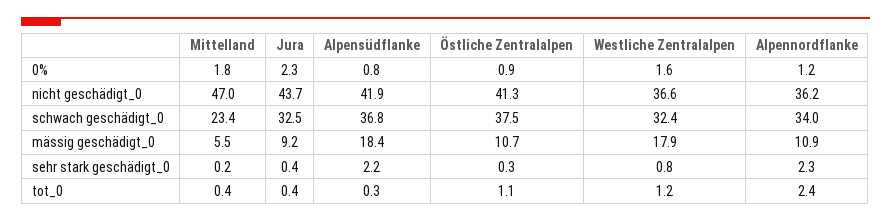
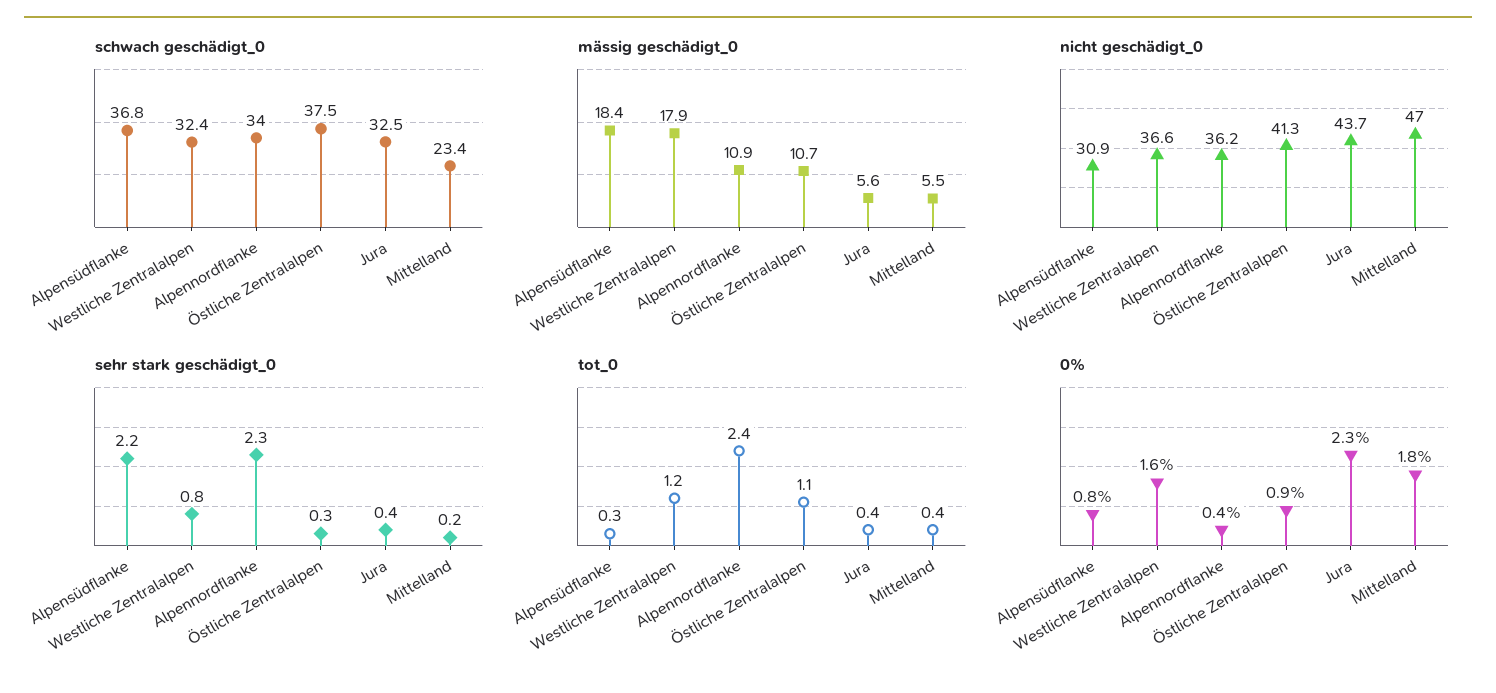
  {
    "0%": {
      "Mittelland": 1.8,
      "Jura": 2.3,
      "Alpensüdflanke": 0.8,
      "Östliche Zentralalpen": 0.9,
      "Westliche Zentralalpen": 1.6,
-     "Alpennordflanke": 1.2
+     "Alpennordflanke": 0.4
    },
    "nicht geschädigt_0": {
      "Mittelland": 47,
      "Jura": 43.7,
-     "Alpensüdflanke": 41.9,
+     "Alpensüdflanke": 30.9,
      "Östliche Zentralalpen": 41.3,
      "Westliche Zentralalpen": 36.6,
      "Alpennordflanke": 36.2
    },
    "schwach geschädigt_0": {
      "Mittelland": 23.4,
      "Jura": 32.5,
      "Alpensüdflanke": 36.8,
      "Östliche Zentralalpen": 37.5,
      "Westliche Zentralalpen": 32.4,
      "Alpennordflanke": 34
    },
    "mässig geschädigt_0": {
      "Mittelland": 5.5,
-     "Jura": 9.2,
+     "Jura": 5.6,
      "Alpensüdflanke": 18.4,
      "Östliche Zentralalpen": 10.7,
      "Westliche Zentralalpen": 17.9,
      "Alpennordflanke": 10.9
    },
    "sehr stark geschädigt_0": {
      "Mittelland": 0.2,
      "Jura": 0.4,
      "Alpensüdflanke": 2.2,
      "Östliche Zentralalpen": 0.3,
      "Westliche Zentralalpen": 0.8,
      "Alpennordflanke": 2.3
    },
    "tot_0": {
      "Mittelland": 0.4,
      "Jura": 0.4,
      "Alpensüdflanke": 0.3,
      "Östliche Zentralalpen": 1.1,
      "Westliche Zentralalpen": 1.2,
      "Alpennordflanke": 2.4
    }
  }

